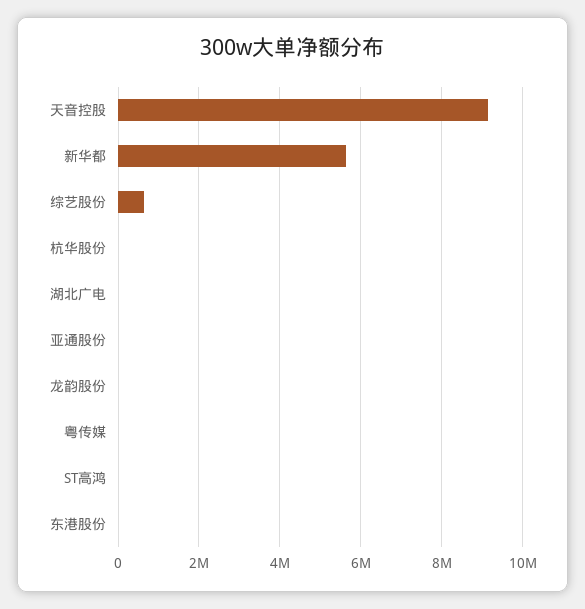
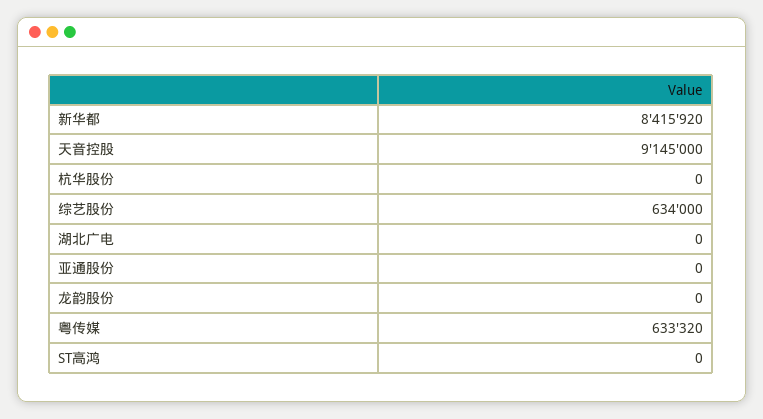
  {
    "天音控股": 9145000,
-   "新华都": 5600000,
+   "新华都": 8415920,
    "综艺股份": 634000,
    "杭华股份": 0,
    "湖北广电": 0,
    "亚通股份": 0,
    "龙韵股份": 0,
-   "粤传媒": 0,
+   "粤传媒": 633320,
-   "ST高鸿": 0,
+   "ST高鸿": 0
-   "东港股份": 0
  }

